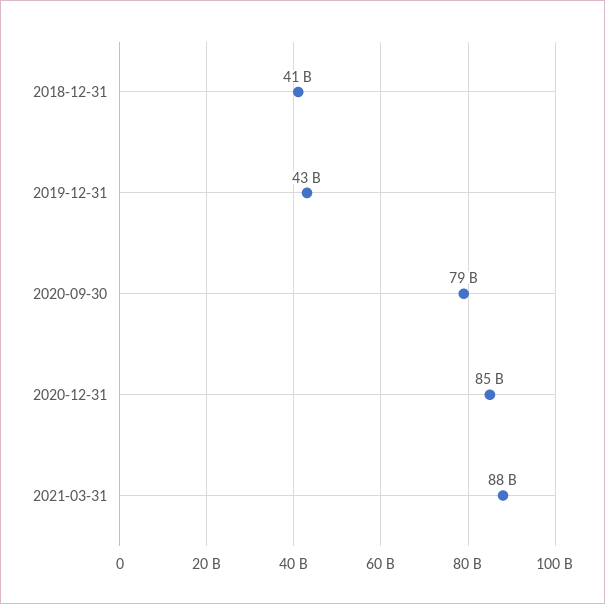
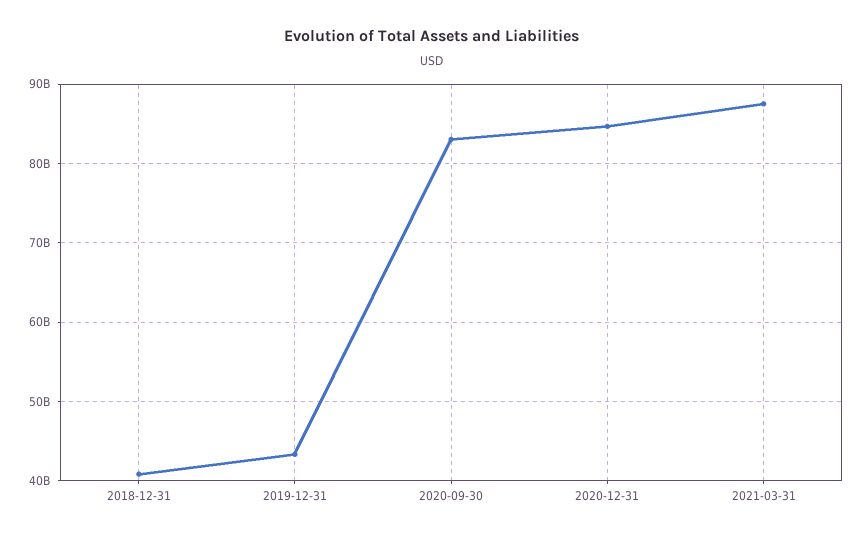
  {
    "2018-12-31": 41000000000,
    "2019-12-31": 43000000000,
-   "2020-09-30": 79000000000,
+   "2020-09-30": 83000000000,
    "2020-12-31": 85000000000,
    "2021-03-31": 88000000000
  }

